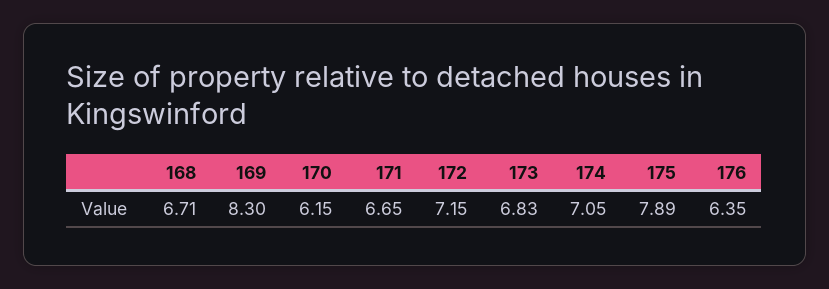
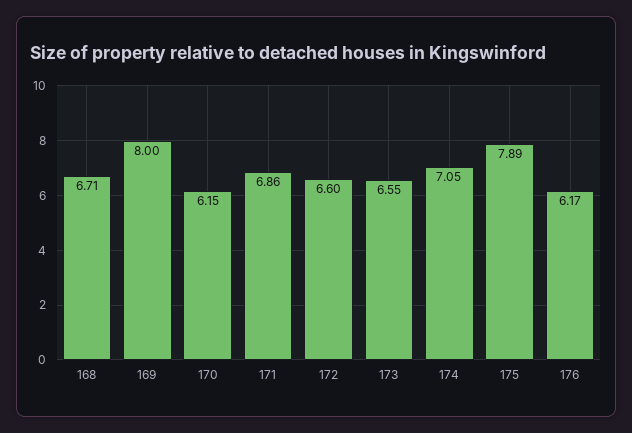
  {
    "168": 6.71,
-   "169": 8.3,
+   "169": 8,
    "170": 6.15,
-   "171": 6.65,
+   "171": 6.86,
-   "172": 7.15,
+   "172": 6.6,
-   "173": 6.83,
+   "173": 6.55,
    "174": 7.05,
    "175": 7.89,
-   "176": 6.35
+   "176": 6.17
  }

